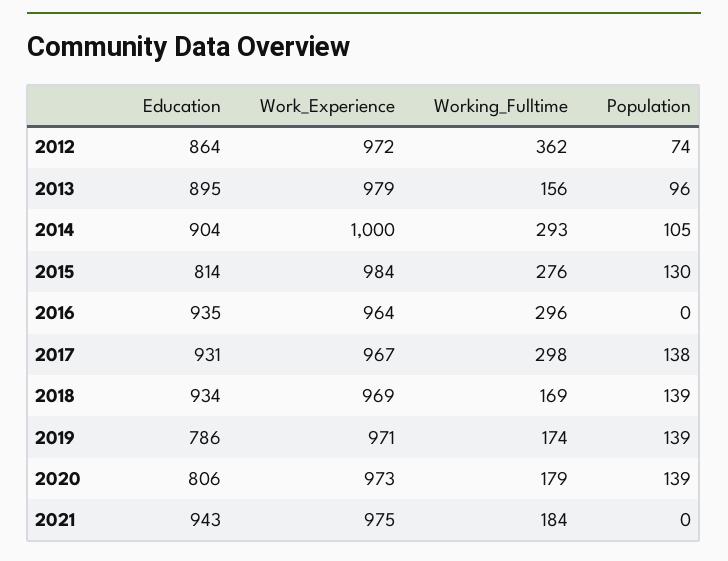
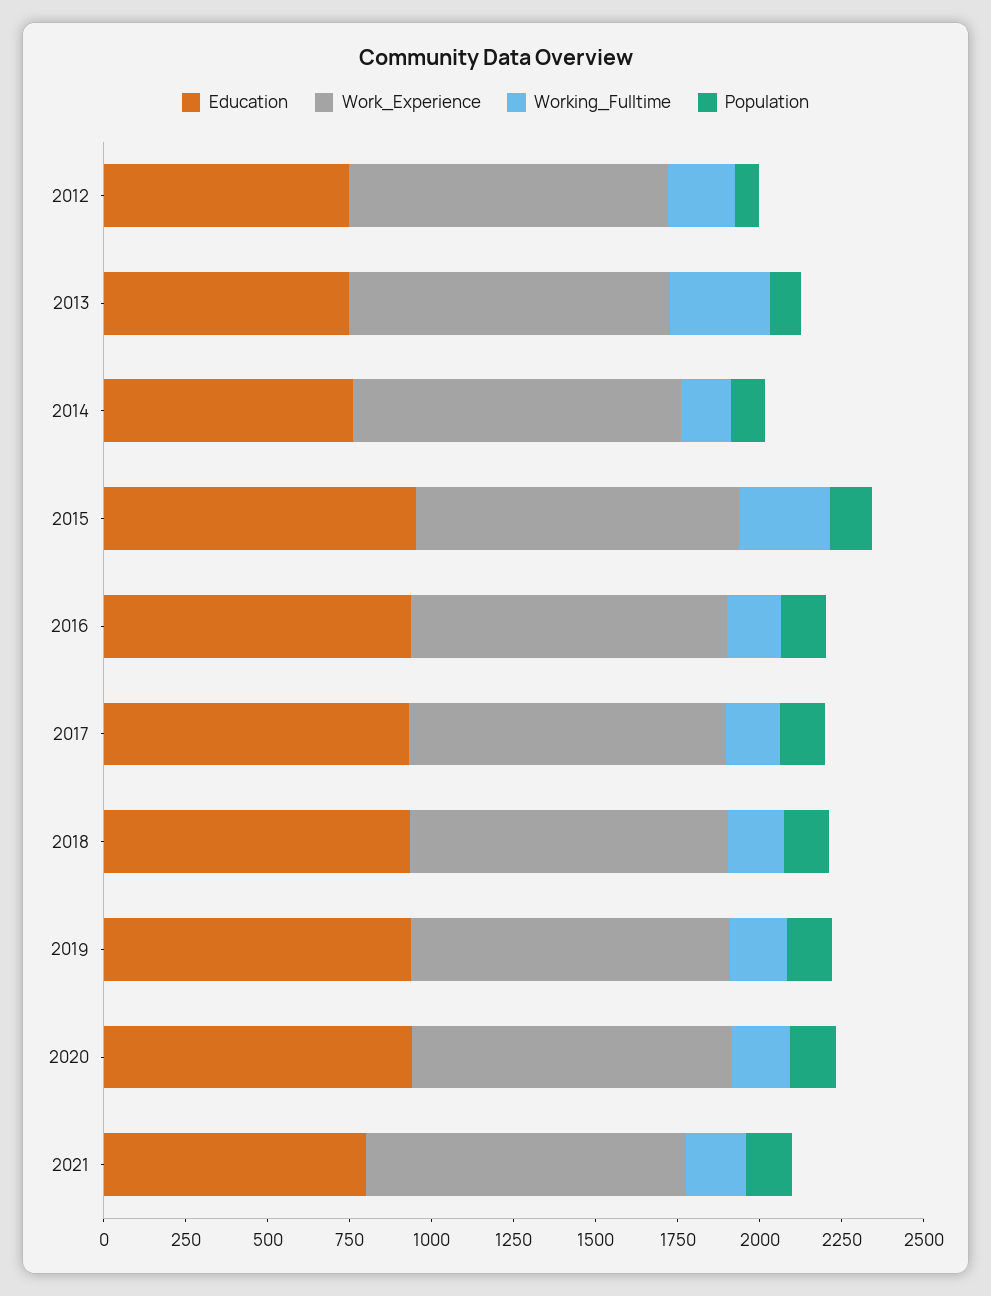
  {
    "Education": {
-     "2012": 864,
+     "2012": 750,
-     "2013": 895,
+     "2013": 750,
-     "2014": 904,
+     "2014": 750,
-     "2015": 814,
+     "2015": 950,
      "2016": 935,
      "2017": 931,
      "2018": 934,
-     "2019": 786,
+     "2019": 950,
-     "2020": 806,
+     "2020": 950,
-     "2021": 943
+     "2021": 800
    },
    "Work_Experience": {
      "2012": 972,
      "2013": 979,
      "2014": 1000,
      "2015": 984,
      "2016": 964,
      "2017": 967,
      "2018": 969,
      "2019": 971,
      "2020": 973,
      "2021": 975
    },
    "Working_Fulltime": {
-     "2012": 362,
+     "2012": 200,
-     "2013": 156,
+     "2013": 300,
-     "2014": 293,
+     "2014": 150,
      "2015": 276,
-     "2016": 296,
+     "2016": 150,
-     "2017": 298,
+     "2017": 150,
      "2018": 169,
      "2019": 174,
      "2020": 179,
      "2021": 184
    },
    "Population": {
      "2012": 74,
      "2013": 96,
      "2014": 105,
      "2015": 130,
-     "2016": 0,
+     "2016": 150,
      "2017": 138,
      "2018": 139,
      "2019": 139,
      "2020": 139,
-     "2021": 0
+     "2021": 150
    }
  }

